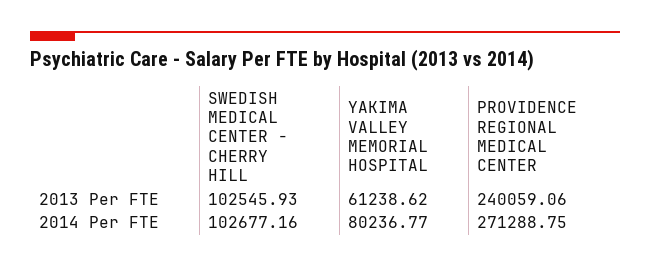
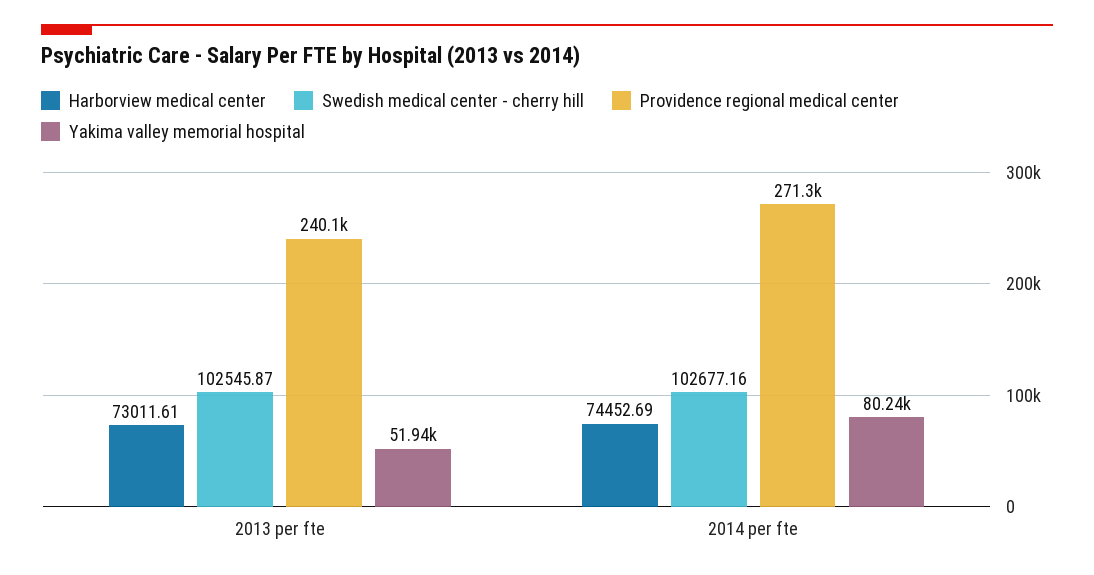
  {
    "SWEDISH MEDICAL CENTER - CHERRY HILL": {
-     "2013 Per FTE": 102545.93,
+     "2013 Per FTE": 102545.87,
      "2014 Per FTE": 102677.16
    },
    "YAKIMA VALLEY MEMORIAL HOSPITAL": {
-     "2013 Per FTE": 61238.62,
+     "2013 Per FTE": 51940,
      "2014 Per FTE": 80236.77
    },
    "PROVIDENCE REGIONAL MEDICAL CENTER": {
      "2013 Per FTE": 240059.06,
      "2014 Per FTE": 271288.75
-   }
+   },
+   "Harborview medical center": {
+     "2013 Per FTE": 73011.61,
+     "2014 Per FTE": 74452.69
+   }
  }

